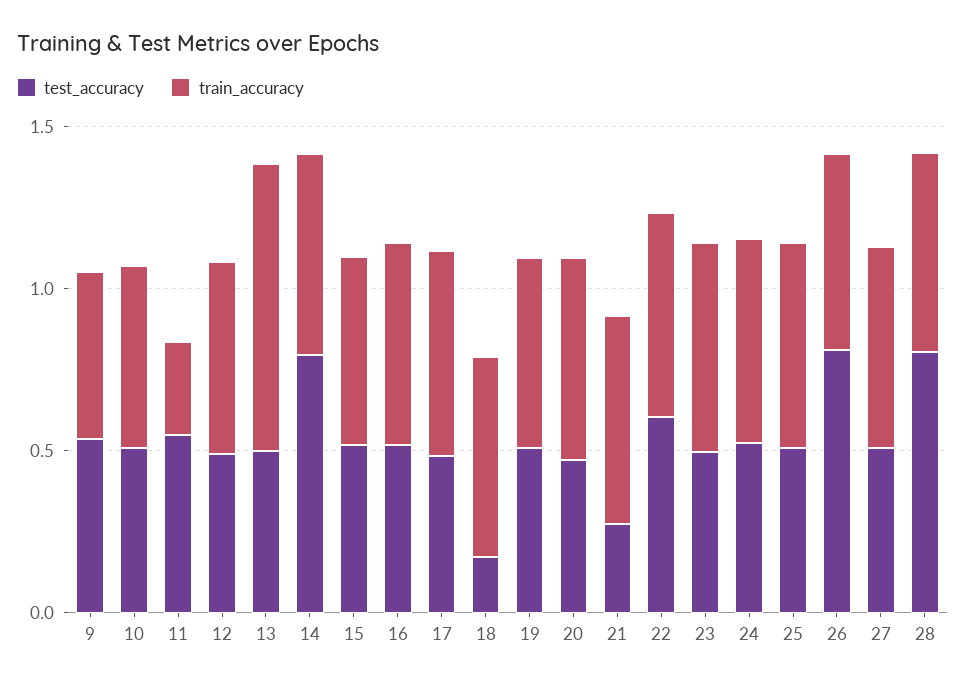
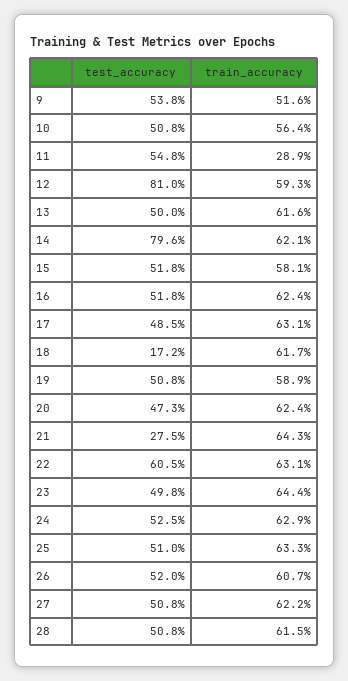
  {
    "test_accuracy": {
      "9": 0.538,
      "10": 0.508,
      "11": 0.548,
-     "12": 0.5,
+     "12": 0.81,
      "13": 0.5,
      "14": 0.796,
      "15": 0.518,
      "16": 0.518,
      "17": 0.485,
      "18": 0.172,
      "19": 0.508,
      "20": 0.473,
      "21": 0.275,
      "22": 0.605,
      "23": 0.498,
      "24": 0.525,
      "25": 0.51,
-     "26": 0.8,
+     "26": 0.52,
      "27": 0.508,
-     "28": 0.8
+     "28": 0.508
    },
    "train_accuracy": {
      "9": 0.516,
      "10": 0.564,
      "11": 0.289,
      "12": 0.593,
-     "13": 0.9,
+     "13": 0.616,
      "14": 0.621,
      "15": 0.581,
      "16": 0.624,
      "17": 0.631,
      "18": 0.617,
      "19": 0.589,
      "20": 0.624,
      "21": 0.643,
      "22": 0.631,
      "23": 0.644,
      "24": 0.629,
      "25": 0.633,
      "26": 0.607,
      "27": 0.622,
      "28": 0.615
    }
  }

